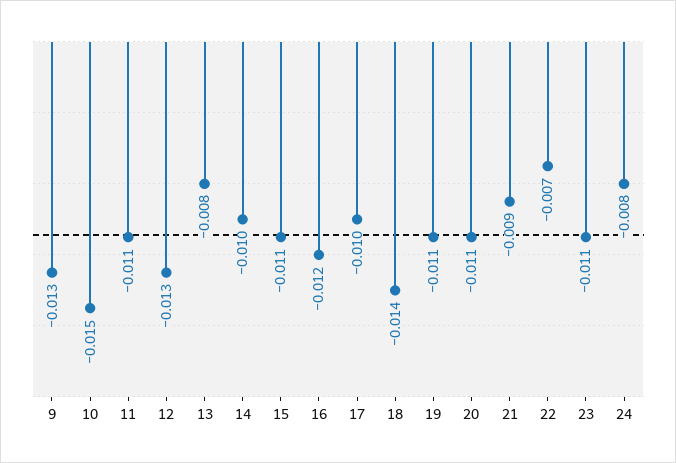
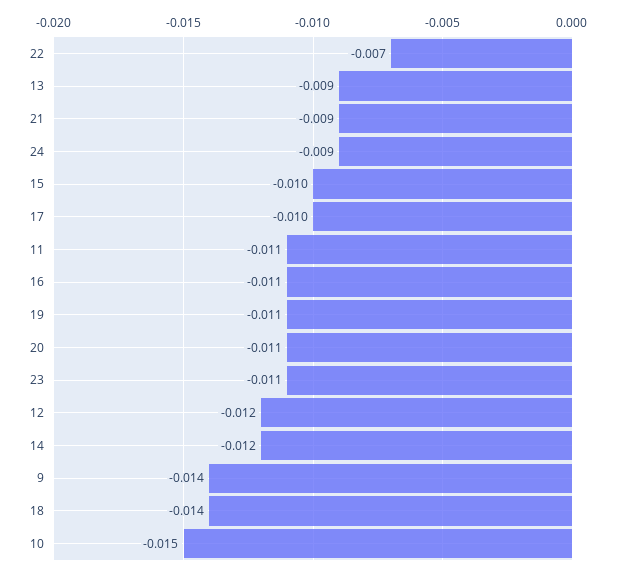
  {
-   "9": -0.013,
+   "9": -0.014,
    "10": -0.015,
    "11": -0.011,
-   "12": -0.013,
+   "12": -0.012,
-   "13": -0.008,
+   "13": -0.009,
-   "14": -0.01,
+   "14": -0.012,
-   "15": -0.011,
+   "15": -0.01,
-   "16": -0.012,
+   "16": -0.011,
    "17": -0.01,
    "18": -0.014,
    "19": -0.011,
    "20": -0.011,
    "21": -0.009,
    "22": -0.007,
    "23": -0.011,
-   "24": -0.008
+   "24": -0.009
  }

